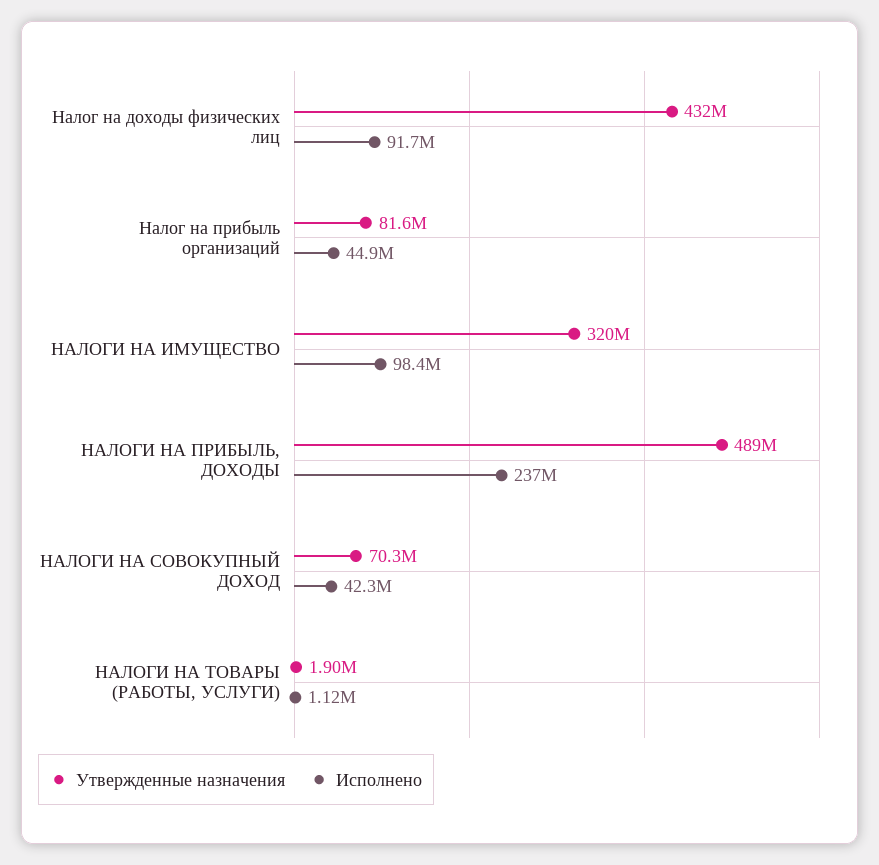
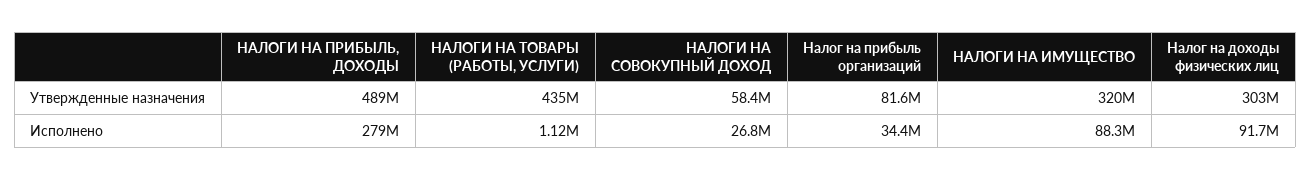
  {
    "Утвержденные назначения": {
-     "Налог на доходы физических лиц": 432000000,
+     "Налог на доходы физических лиц": 303000000,
      "Налог на прибыль организаций": 81600000,
      "НАЛОГИ НА ИМУЩЕСТВО": 320000000,
      "НАЛОГИ НА ПРИБЫЛЬ, ДОХОДЫ": 489000000,
-     "НАЛОГИ НА СОВОКУПНЫЙ ДОХОД": 70300000,
+     "НАЛОГИ НА СОВОКУПНЫЙ ДОХОД": 58400000,
-     "НАЛОГИ НА ТОВАРЫ (РАБОТЫ, УСЛУГИ)": 1900000
+     "НАЛОГИ НА ТОВАРЫ (РАБОТЫ, УСЛУГИ)": 435000000
    },
    "Исполнено": {
      "Налог на доходы физических лиц": 91700000,
-     "Налог на прибыль организаций": 44900000,
+     "Налог на прибыль организаций": 34400000,
-     "НАЛОГИ НА ИМУЩЕСТВО": 98400000,
+     "НАЛОГИ НА ИМУЩЕСТВО": 88300000,
-     "НАЛОГИ НА ПРИБЫЛЬ, ДОХОДЫ": 237000000,
+     "НАЛОГИ НА ПРИБЫЛЬ, ДОХОДЫ": 279000000,
-     "НАЛОГИ НА СОВОКУПНЫЙ ДОХОД": 42300000,
+     "НАЛОГИ НА СОВОКУПНЫЙ ДОХОД": 26800000,
      "НАЛОГИ НА ТОВАРЫ (РАБОТЫ, УСЛУГИ)": 1120000
    }
  }

